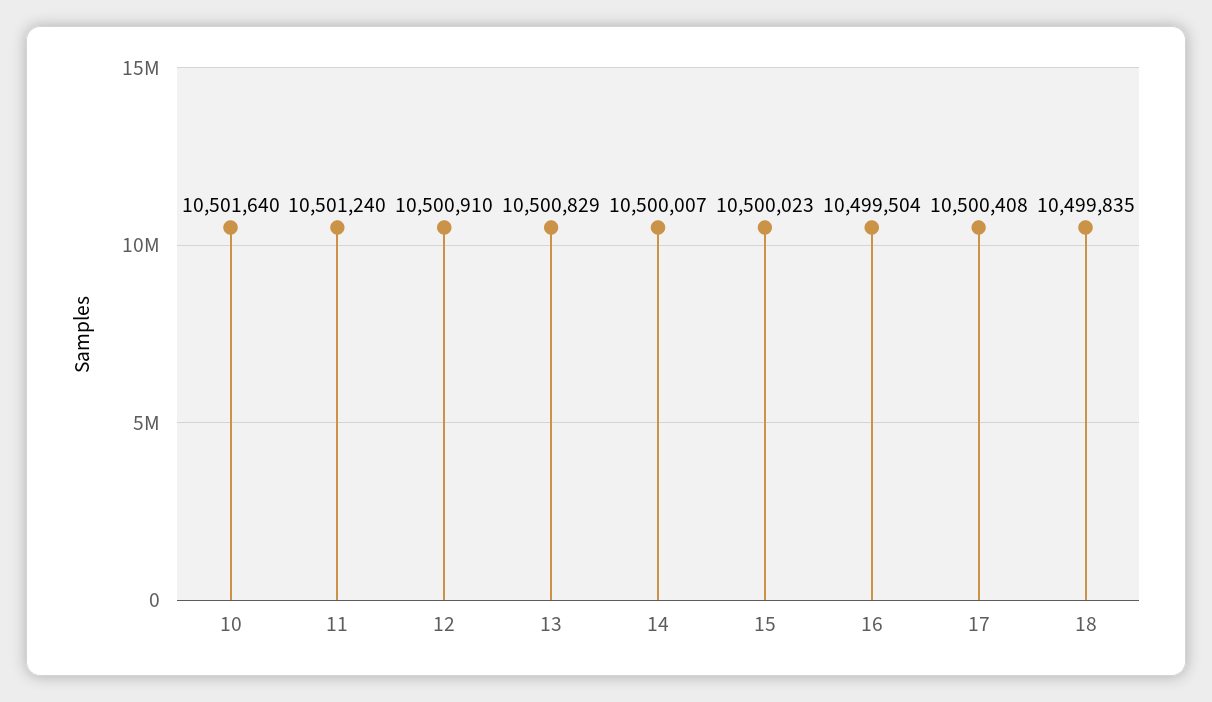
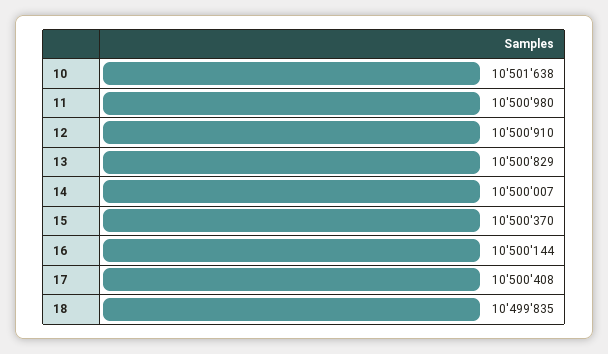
  {
-   "10": 10501640,
+   "10": 10501638,
-   "11": 10501240,
+   "11": 10500980,
    "12": 10500910,
    "13": 10500829,
    "14": 10500007,
-   "15": 10500023,
+   "15": 10500370,
-   "16": 10499504,
+   "16": 10500144,
    "17": 10500408,
    "18": 10499835
  }

